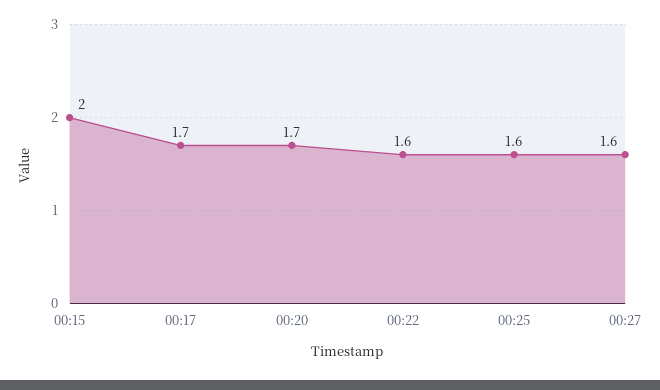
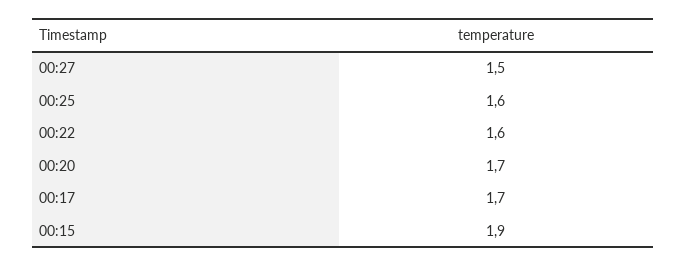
  {
-   "00:15": 2,
+   "00:15": 1.9,
    "00:17": 1.7,
    "00:20": 1.7,
    "00:22": 1.6,
    "00:25": 1.6,
-   "00:27": 1.6
+   "00:27": 1.5
  }

